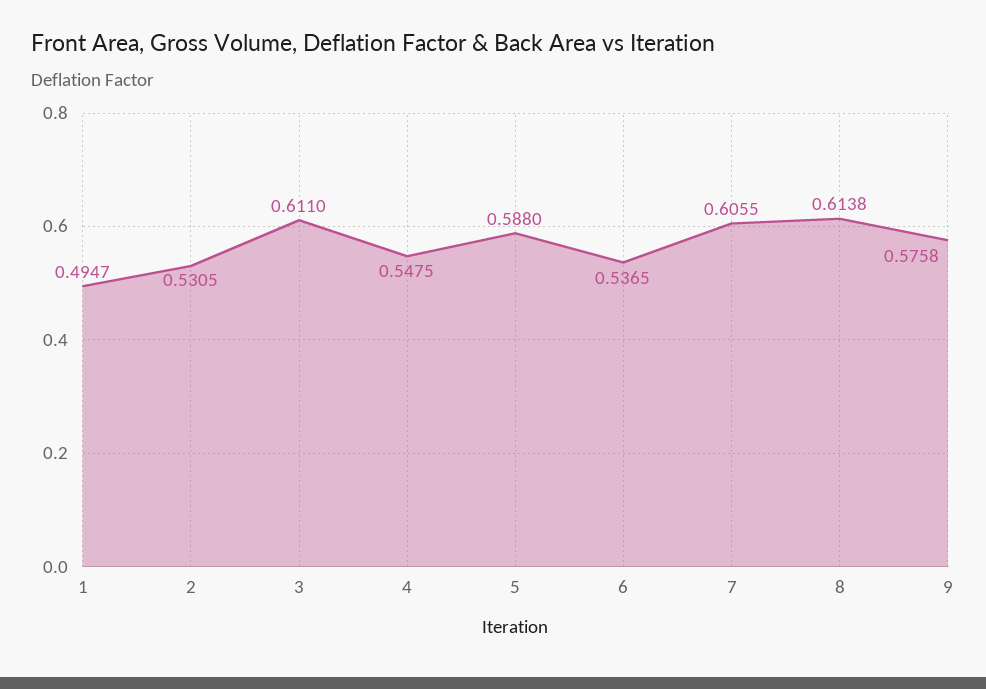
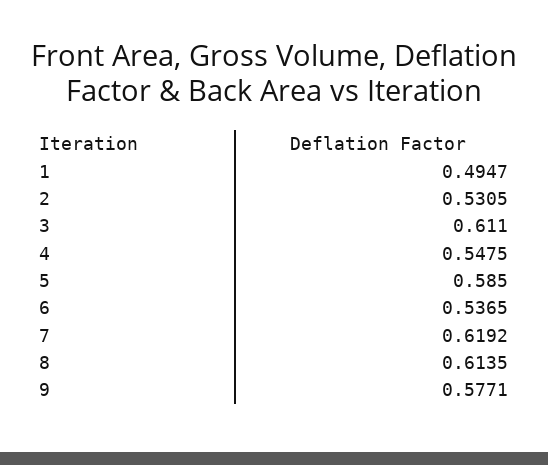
  {
    "1": 0.4947,
    "2": 0.5305,
    "3": 0.611,
    "4": 0.5475,
-   "5": 0.588,
+   "5": 0.585,
    "6": 0.5365,
-   "7": 0.6055,
+   "7": 0.6192,
-   "8": 0.6138,
+   "8": 0.6135,
-   "9": 0.5758
+   "9": 0.5771
  }

